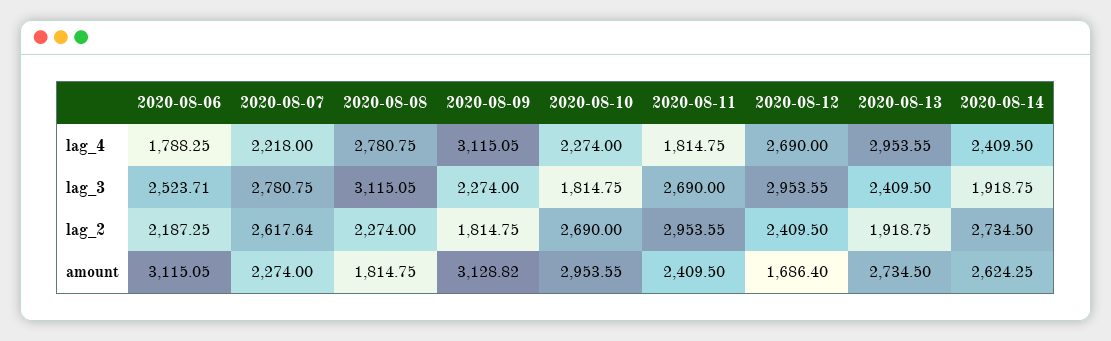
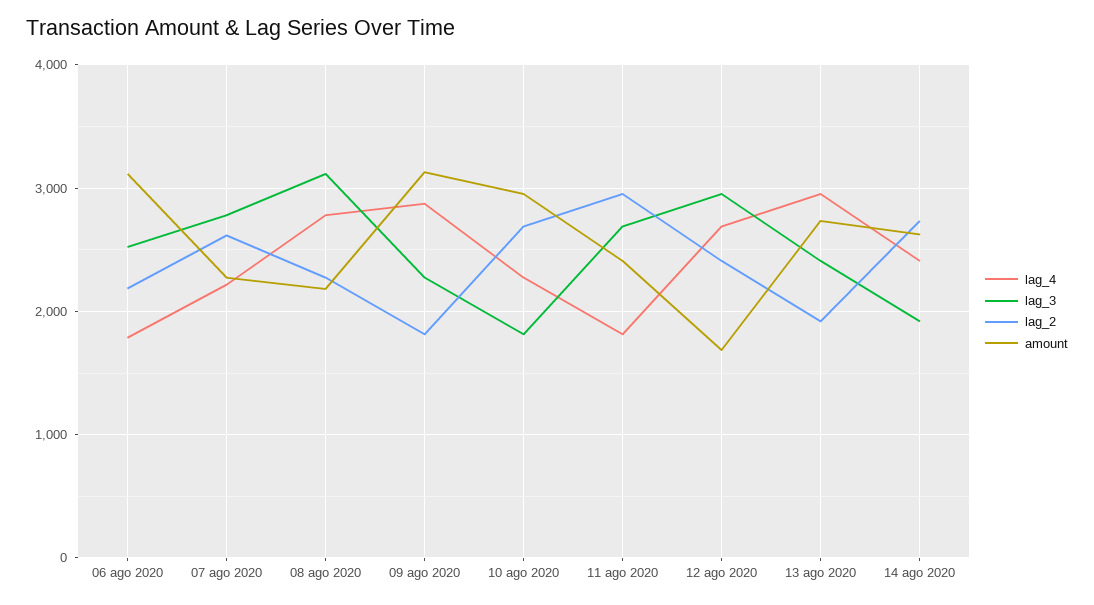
  {
    "lag_4": {
      "2020-08-06": 1788.25,
      "2020-08-07": 2218,
      "2020-08-08": 2780.75,
-     "2020-08-09": 3115.05,
+     "2020-08-09": 2900,
      "2020-08-10": 2274,
      "2020-08-11": 1814.75,
      "2020-08-12": 2690,
      "2020-08-13": 2953.55,
      "2020-08-14": 2409.5
    },
    "lag_3": {
      "2020-08-06": 2523.71,
      "2020-08-07": 2780.75,
      "2020-08-08": 3115.05,
      "2020-08-09": 2274,
      "2020-08-10": 1814.75,
      "2020-08-11": 2690,
      "2020-08-12": 2953.55,
      "2020-08-13": 2409.5,
      "2020-08-14": 1918.75
    },
    "lag_2": {
      "2020-08-06": 2187.25,
      "2020-08-07": 2617.64,
      "2020-08-08": 2274,
      "2020-08-09": 1814.75,
      "2020-08-10": 2690,
      "2020-08-11": 2953.55,
      "2020-08-12": 2409.5,
      "2020-08-13": 1918.75,
      "2020-08-14": 2734.5
    },
    "amount": {
      "2020-08-06": 3115.05,
      "2020-08-07": 2274,
-     "2020-08-08": 1814.75,
+     "2020-08-08": 2200,
      "2020-08-09": 3128.82,
      "2020-08-10": 2953.55,
      "2020-08-11": 2409.5,
      "2020-08-12": 1686.4,
      "2020-08-13": 2734.5,
      "2020-08-14": 2624.25
    }
  }

